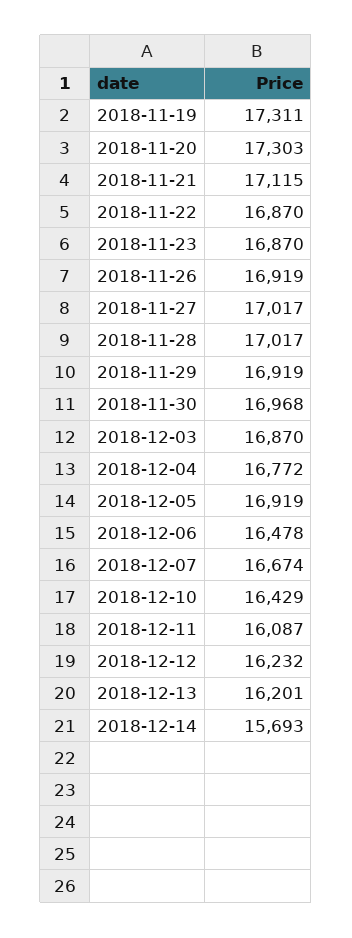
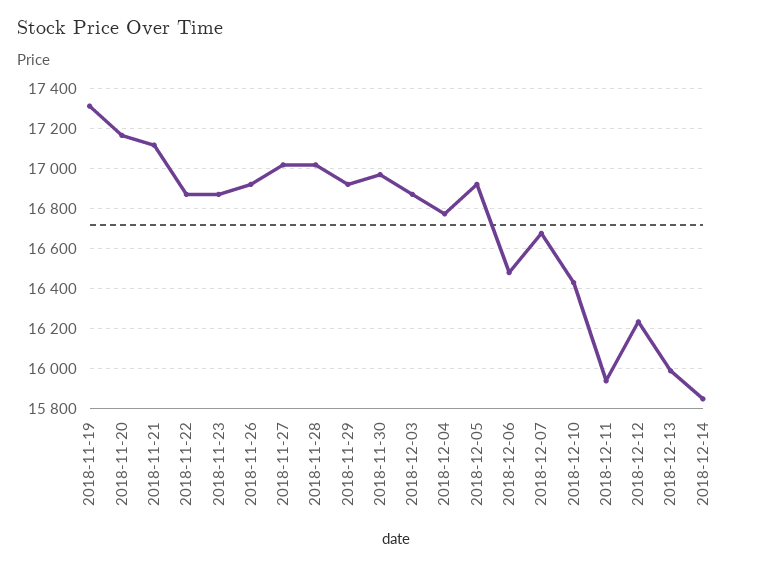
  {
    "2018-11-19": 17311,
-   "2018-11-20": 17303,
+   "2018-11-20": 17150,
    "2018-11-21": 17115,
    "2018-11-22": 16870,
    "2018-11-23": 16870,
    "2018-11-26": 16919,
    "2018-11-27": 17017,
    "2018-11-28": 17017,
    "2018-11-29": 16919,
    "2018-11-30": 16968,
    "2018-12-03": 16870,
    "2018-12-04": 16772,
    "2018-12-05": 16919,
    "2018-12-06": 16478,
    "2018-12-07": 16674,
    "2018-12-10": 16429,
-   "2018-12-11": 16087,
+   "2018-12-11": 15950,
    "2018-12-12": 16232,
-   "2018-12-13": 16201,
+   "2018-12-13": 16000,
-   "2018-12-14": 15693
+   "2018-12-14": 15850
  }

